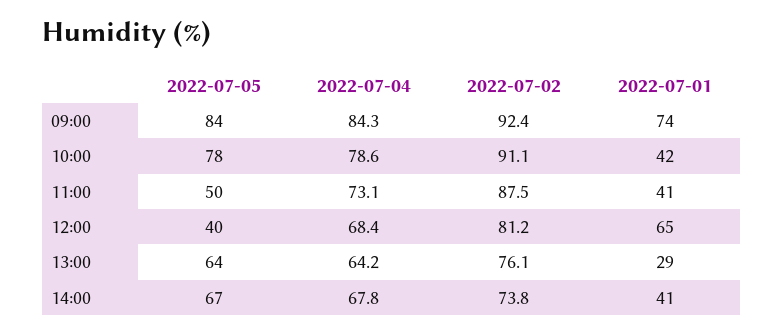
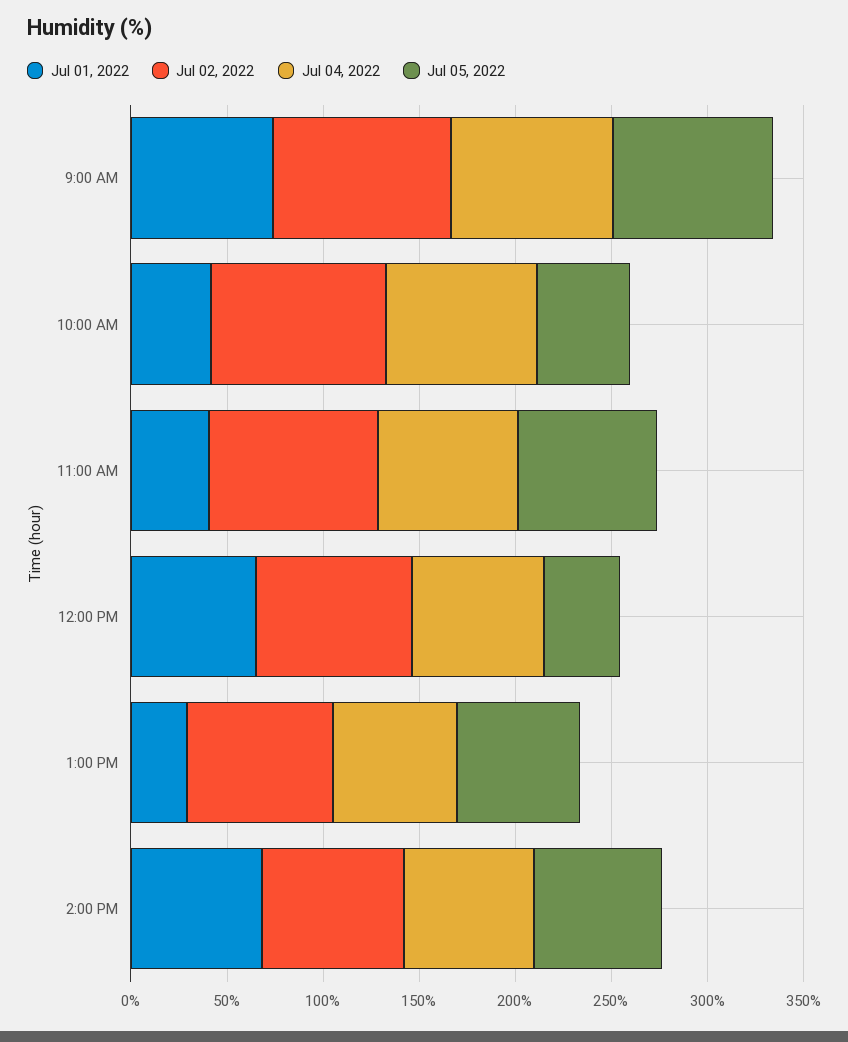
  {
    "2022-07-05": {
      "09:00": 84,
-     "10:00": 78,
+     "10:00": 50,
-     "11:00": 50,
+     "11:00": 70,
      "12:00": 40,
      "13:00": 64,
      "14:00": 67
    },
    "2022-07-04": {
      "09:00": 84.3,
      "10:00": 78.6,
      "11:00": 73.1,
      "12:00": 68.4,
      "13:00": 64.2,
      "14:00": 67.8
    },
    "2022-07-02": {
      "09:00": 92.4,
      "10:00": 91.1,
      "11:00": 87.5,
      "12:00": 81.2,
      "13:00": 76.1,
      "14:00": 73.8
    },
    "2022-07-01": {
      "09:00": 74,
      "10:00": 42,
      "11:00": 41,
      "12:00": 65,
      "13:00": 29,
-     "14:00": 41
+     "14:00": 70
    }
  }

